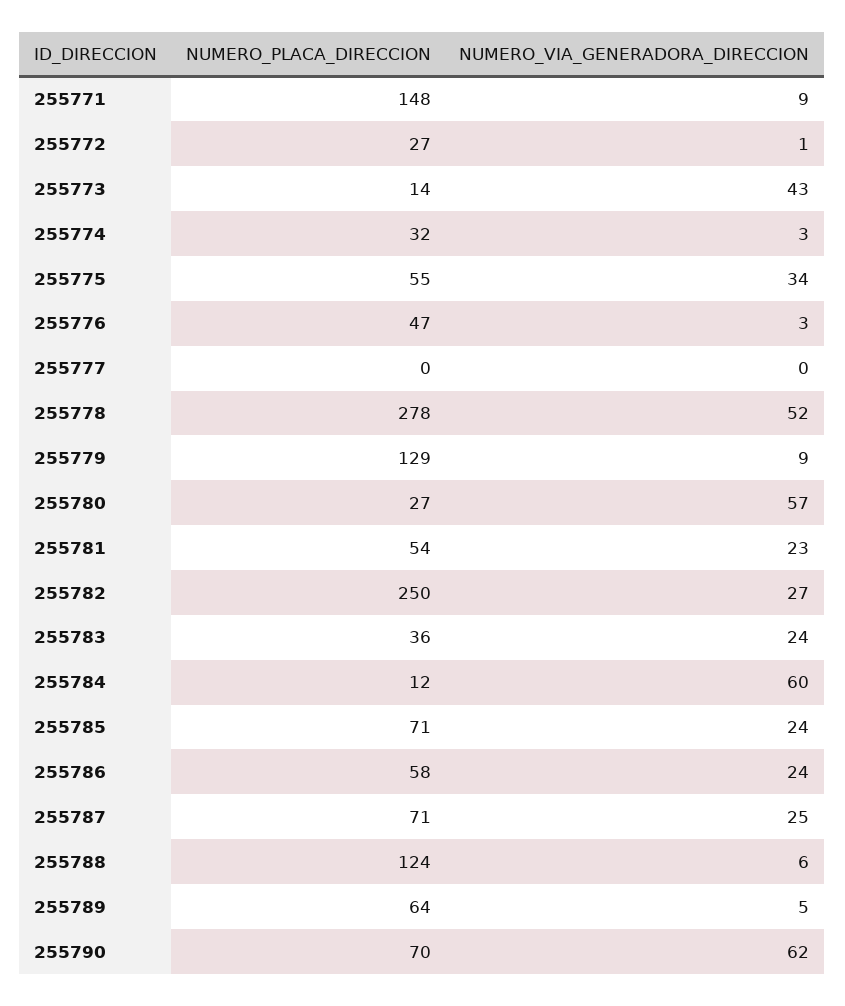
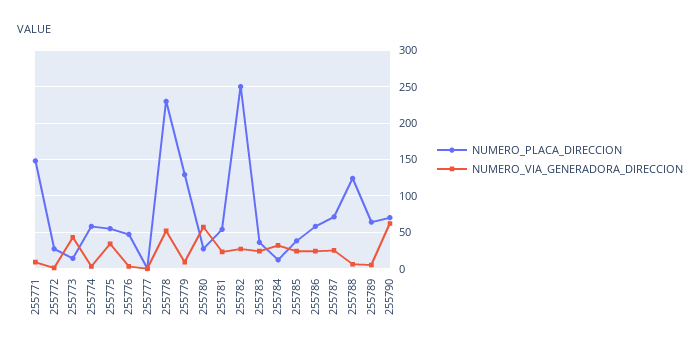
  {
    "NUMERO_PLACA_DIRECCION": {
      "255771": 148,
      "255772": 27,
      "255773": 14,
-     "255774": 32,
+     "255774": 60,
      "255775": 55,
      "255776": 47,
      "255777": 0,
-     "255778": 278,
+     "255778": 230,
      "255779": 129,
      "255780": 27,
      "255781": 54,
      "255782": 250,
      "255783": 36,
      "255784": 12,
-     "255785": 71,
+     "255785": 40,
      "255786": 58,
      "255787": 71,
      "255788": 124,
      "255789": 64,
      "255790": 70
    },
    "NUMERO_VIA_GENERADORA_DIRECCION": {
      "255771": 9,
      "255772": 1,
      "255773": 43,
      "255774": 3,
      "255775": 34,
      "255776": 3,
      "255777": 0,
      "255778": 52,
      "255779": 9,
      "255780": 57,
      "255781": 23,
      "255782": 27,
      "255783": 24,
-     "255784": 60,
+     "255784": 30,
      "255785": 24,
      "255786": 24,
      "255787": 25,
      "255788": 6,
      "255789": 5,
      "255790": 62
    }
  }

